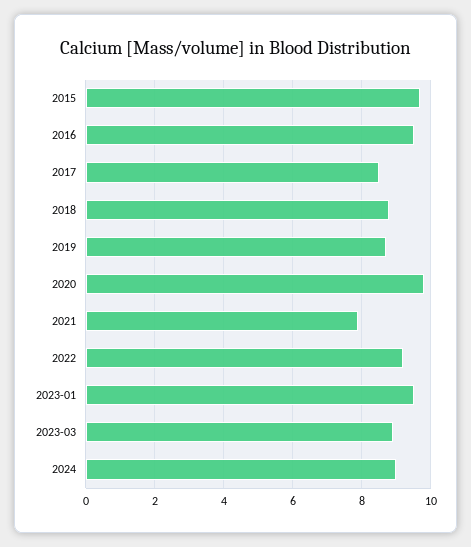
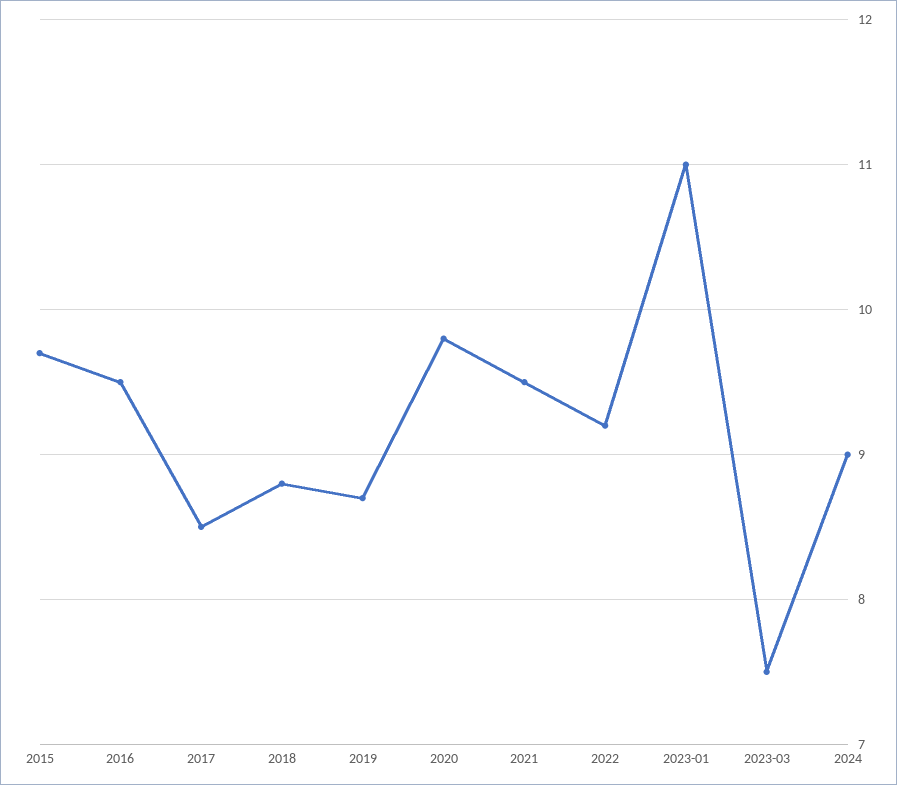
  {
    "2015": 9.7,
    "2016": 9.5,
    "2017": 8.5,
    "2018": 8.8,
    "2019": 8.7,
    "2020": 9.8,
-   "2021": 8,
+   "2021": 9.5,
    "2022": 9.2,
-   "2023-01": 9.5,
+   "2023-01": 11,
-   "2023-03": 9,
+   "2023-03": 7.5,
    "2024": 9
  }

